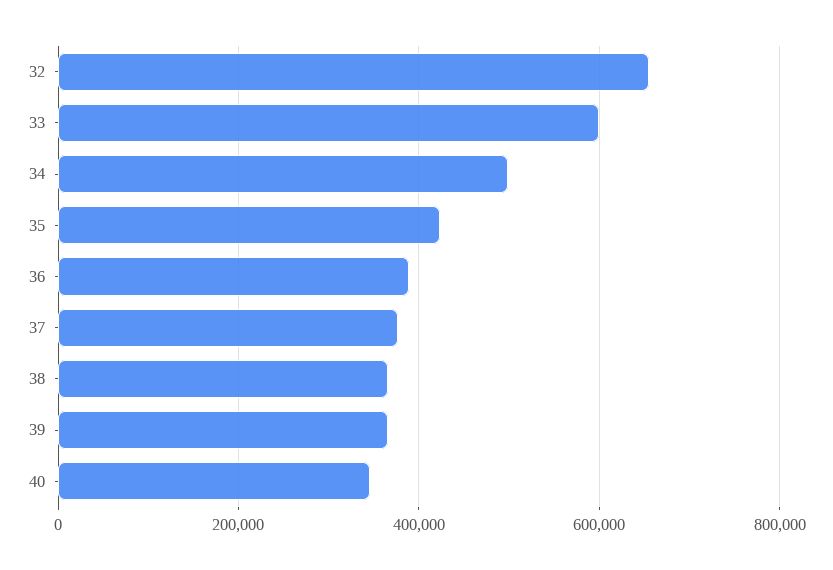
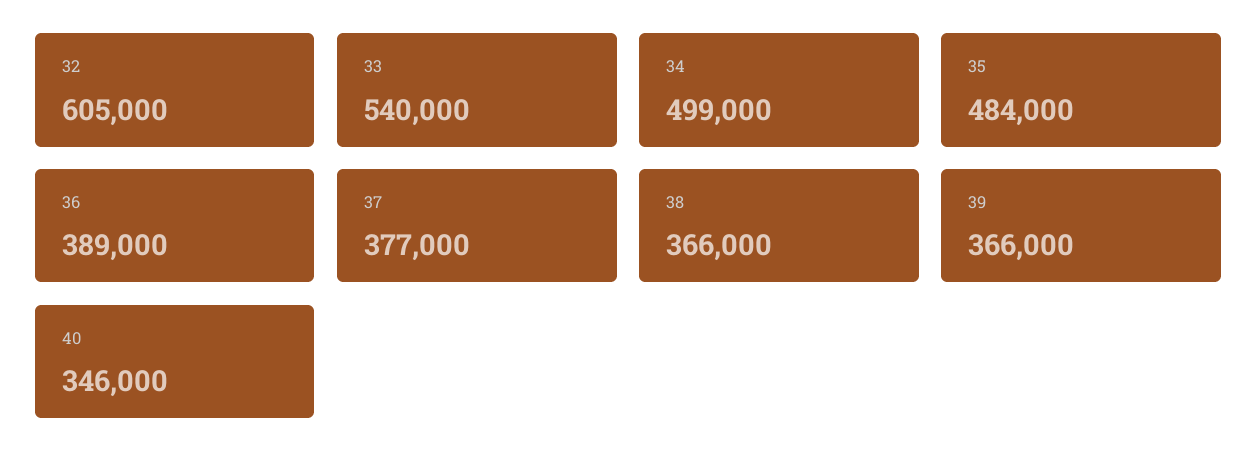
  {
-   "32": 660000,
+   "32": 605000,
-   "33": 600000,
+   "33": 540000,
    "34": 499000,
-   "35": 420000,
+   "35": 484000,
    "36": 389000,
    "37": 377000,
    "38": 366000,
    "39": 366000,
    "40": 346000
  }

